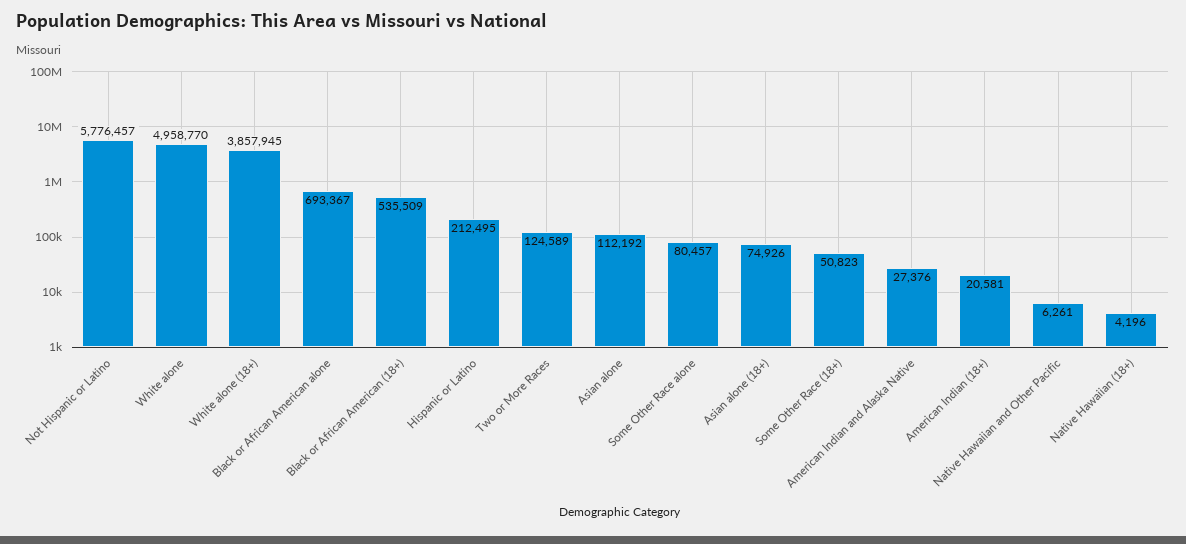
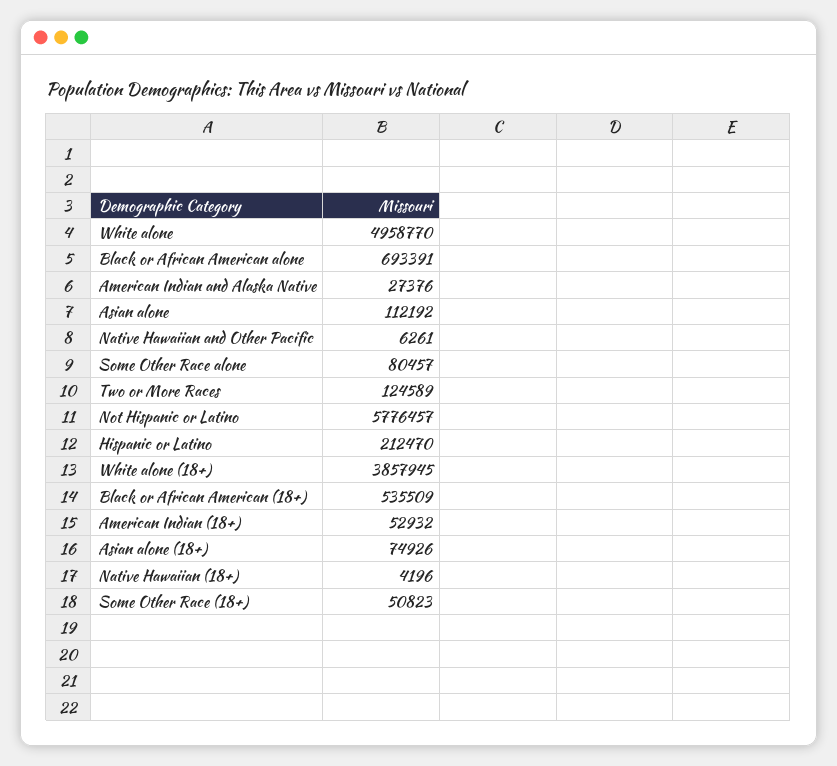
  {
    "Not Hispanic or Latino": 5776457,
    "White alone": 4958770,
    "White alone (18+)": 3857945,
-   "Black or African American alone": 693367,
+   "Black or African American alone": 693391,
    "Black or African American (18+)": 535509,
-   "Hispanic or Latino": 212495,
+   "Hispanic or Latino": 212470,
    "Two or More Races": 124589,
    "Asian alone": 112192,
    "Some Other Race alone": 80457,
    "Asian alone (18+)": 74926,
    "Some Other Race (18+)": 50823,
    "American Indian and Alaska Native": 27376,
-   "American Indian (18+)": 20581,
+   "American Indian (18+)": 52932,
    "Native Hawaiian and Other Pacific": 6261,
    "Native Hawaiian (18+)": 4196
  }

